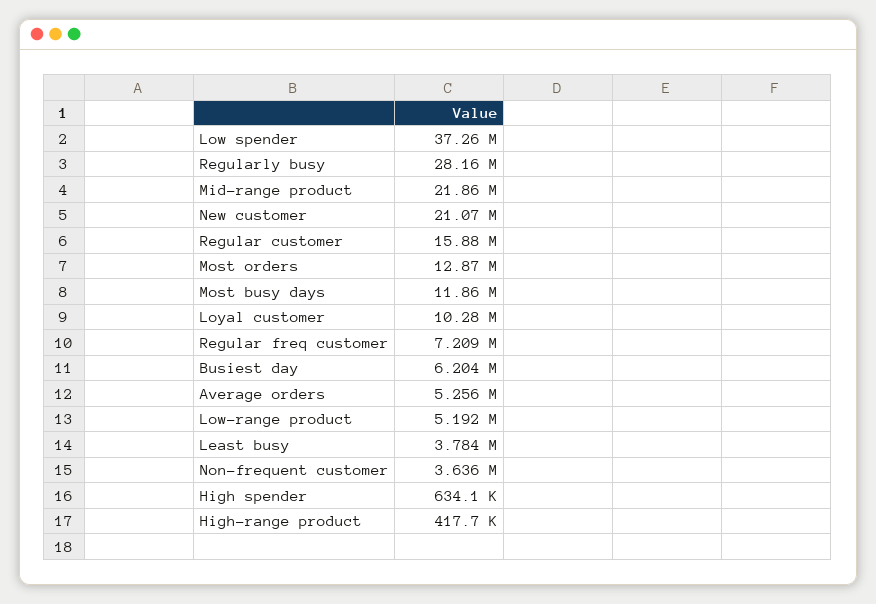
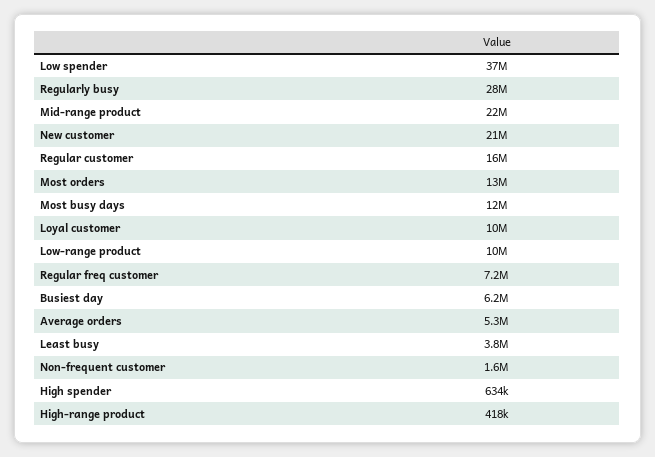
  {
    "Low spender": 37260000,
    "Regularly busy": 28160000,
    "Mid-range product": 21860000,
    "New customer": 21070000,
    "Regular customer": 15880000,
    "Most orders": 12870000,
    "Most busy days": 11860000,
    "Loyal customer": 10280000,
    "Regular freq customer": 7209000,
    "Busiest day": 6204000,
    "Average orders": 5256000,
-   "Low-range product": 5192000,
+   "Low-range product": 10000000,
    "Least busy": 3784000,
-   "Non-frequent customer": 3636000,
+   "Non-frequent customer": 1600000,
    "High spender": 634100,
    "High-range product": 417700
  }

